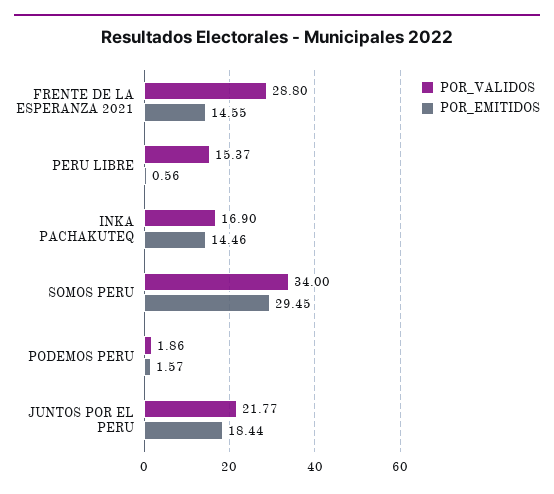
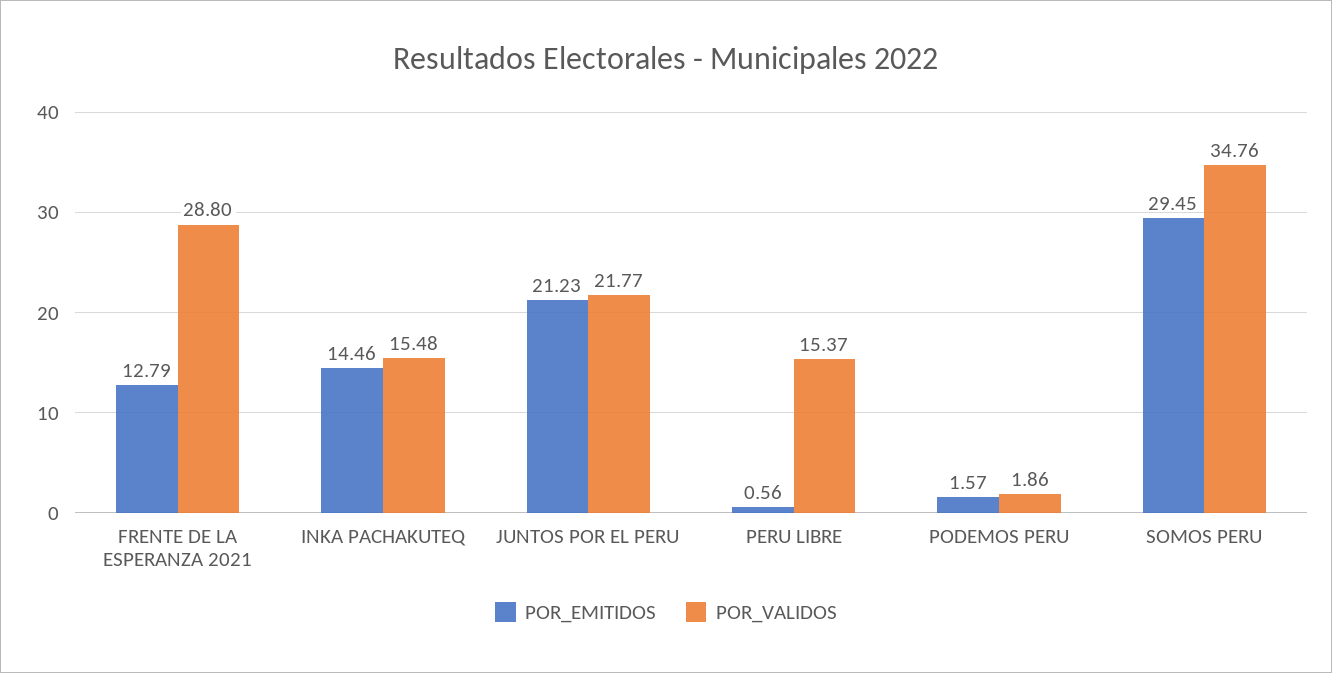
  {
    "POR_VALIDOS": {
      "FRENTE DE LA ESPERANZA 2021": 28.8,
      "PERU LIBRE": 15.37,
-     "INKA PACHAKUTEQ": 16.9,
+     "INKA PACHAKUTEQ": 15.48,
-     "SOMOS PERU": 34,
+     "SOMOS PERU": 34.76,
      "PODEMOS PERU": 1.86,
      "JUNTOS POR EL PERU": 21.77
    },
    "POR_EMITIDOS": {
-     "FRENTE DE LA ESPERANZA 2021": 14.55,
+     "FRENTE DE LA ESPERANZA 2021": 12.79,
      "PERU LIBRE": 0.56,
      "INKA PACHAKUTEQ": 14.46,
      "SOMOS PERU": 29.45,
      "PODEMOS PERU": 1.57,
-     "JUNTOS POR EL PERU": 18.44
+     "JUNTOS POR EL PERU": 21.23
    }
  }

